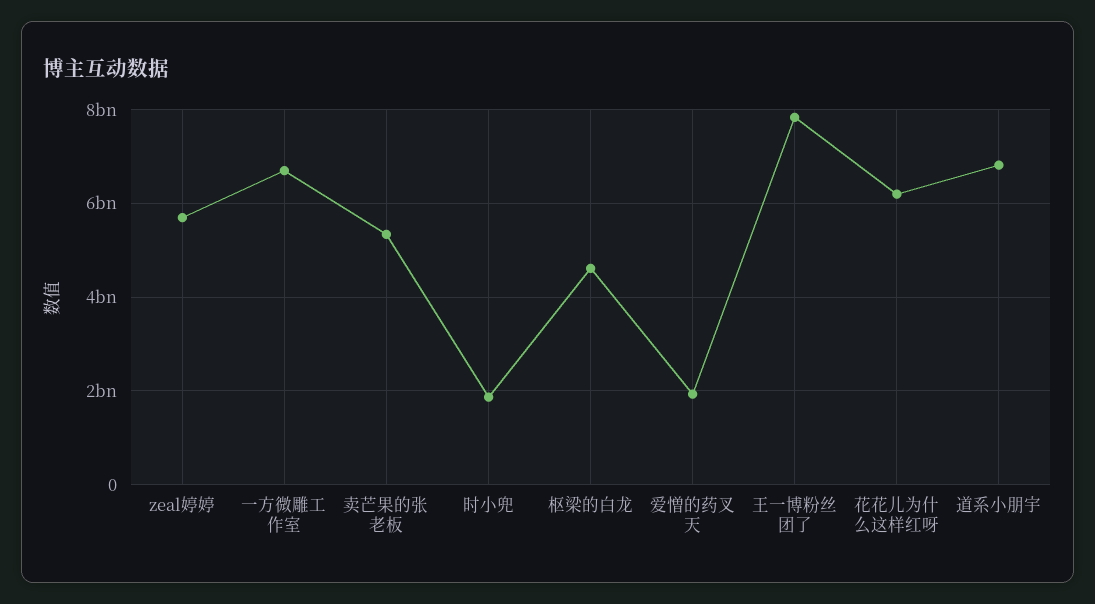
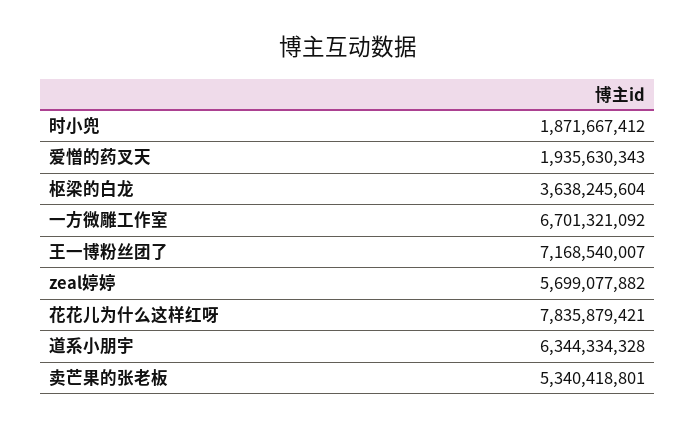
  {
    "zeal婷婷": 5699077882,
    "一方微雕工作室": 6701321092,
    "卖芒果的张老板": 5340418801,
    "时小兜": 1871667412,
-   "枢梁的白龙": 4600000000,
+   "枢梁的白龙": 3638245604,
    "爱憎的药叉天": 1935630343,
-   "王一博粉丝团了": 7800000000,
+   "王一博粉丝团了": 7168540007,
-   "花花儿为什么这样红呀": 6200000000,
+   "花花儿为什么这样红呀": 7835879421,
-   "道系小朋宇": 6800000000
+   "道系小朋宇": 6344334328
  }

